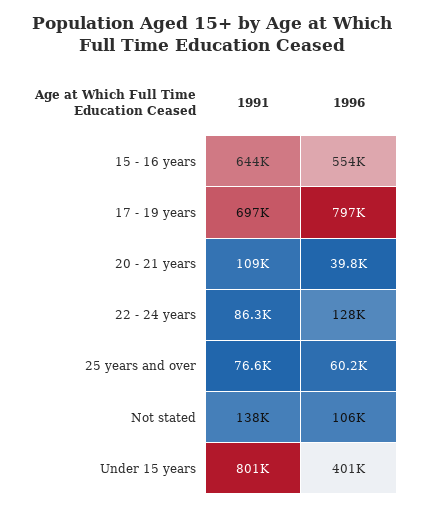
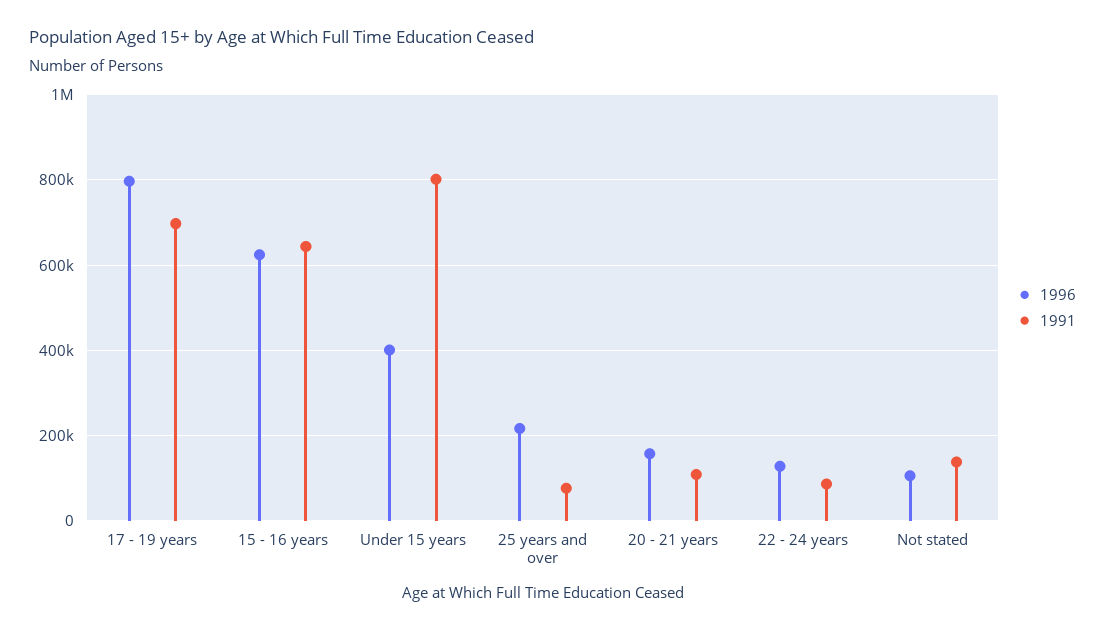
  {
    "1991": {
      "15 - 16 years": 644000,
      "17 - 19 years": 697000,
      "20 - 21 years": 109000,
      "22 - 24 years": 86300,
      "25 years and over": 76600,
      "Not stated": 138000,
      "Under 15 years": 801000
    },
    "1996": {
-     "15 - 16 years": 554000,
+     "15 - 16 years": 620000,
      "17 - 19 years": 797000,
-     "20 - 21 years": 39800,
+     "20 - 21 years": 160000,
      "22 - 24 years": 128000,
-     "25 years and over": 60200,
+     "25 years and over": 220000,
      "Not stated": 106000,
      "Under 15 years": 401000
    }
  }

